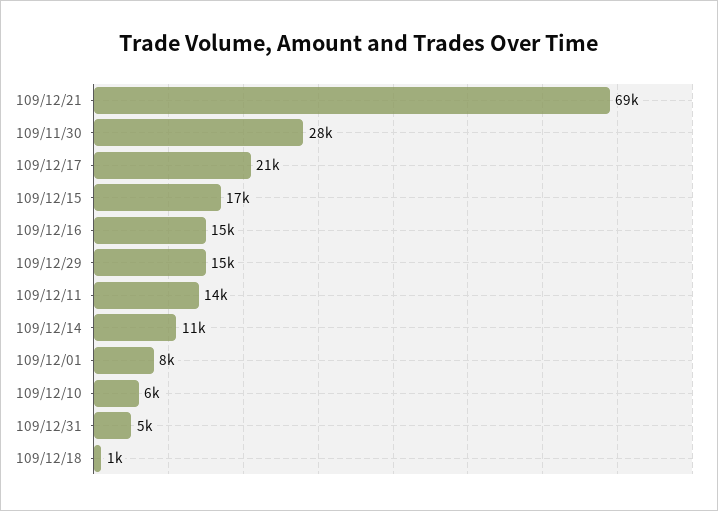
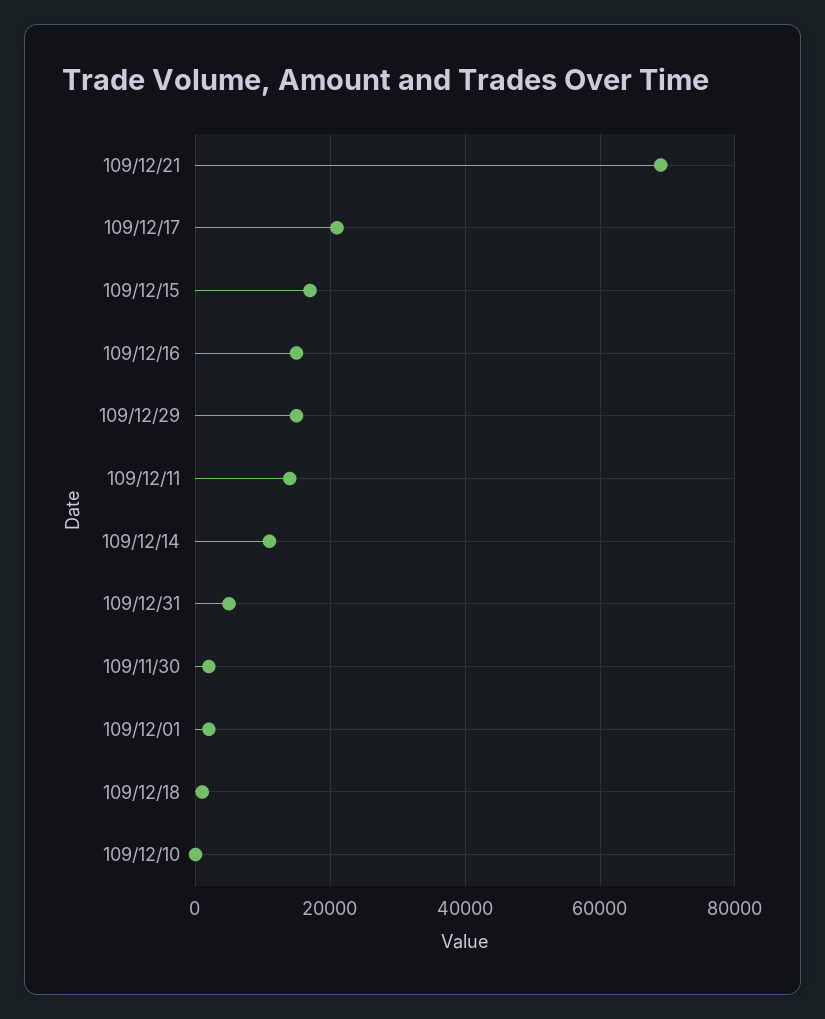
  {
    "109/12/21": 69000,
-   "109/11/30": 28000,
+   "109/11/30": 2000,
    "109/12/17": 21000,
    "109/12/15": 17000,
    "109/12/16": 15000,
    "109/12/29": 15000,
    "109/12/11": 14000,
    "109/12/14": 11000,
-   "109/12/01": 8000,
+   "109/12/01": 2000,
-   "109/12/10": 6000,
+   "109/12/10": 0,
    "109/12/31": 5000,
    "109/12/18": 1000
  }

